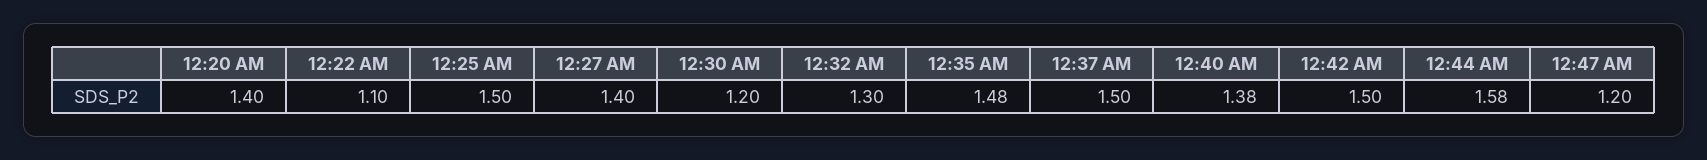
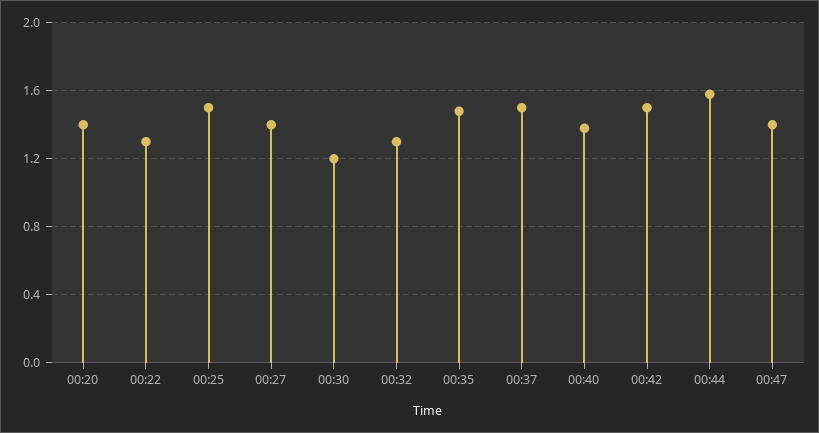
  {
    "12:20 AM": 1.4,
-   "12:22 AM": 1.1,
+   "12:22 AM": 1.3,
    "12:25 AM": 1.5,
    "12:27 AM": 1.4,
    "12:30 AM": 1.2,
    "12:32 AM": 1.3,
    "12:35 AM": 1.48,
    "12:37 AM": 1.5,
    "12:40 AM": 1.38,
    "12:42 AM": 1.5,
    "12:44 AM": 1.58,
-   "12:47 AM": 1.2
+   "12:47 AM": 1.4
  }

